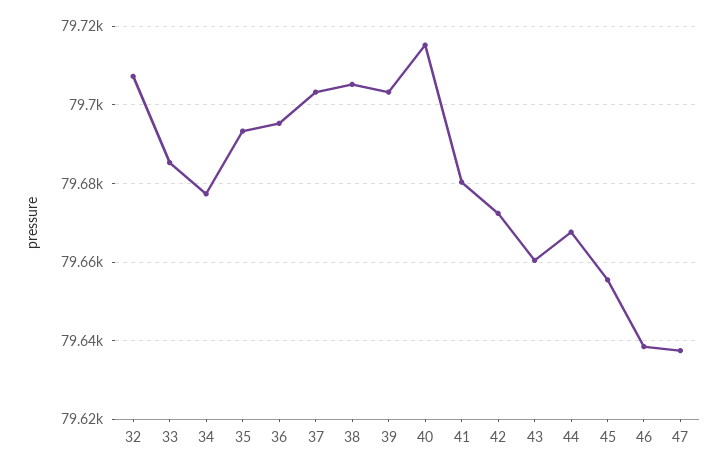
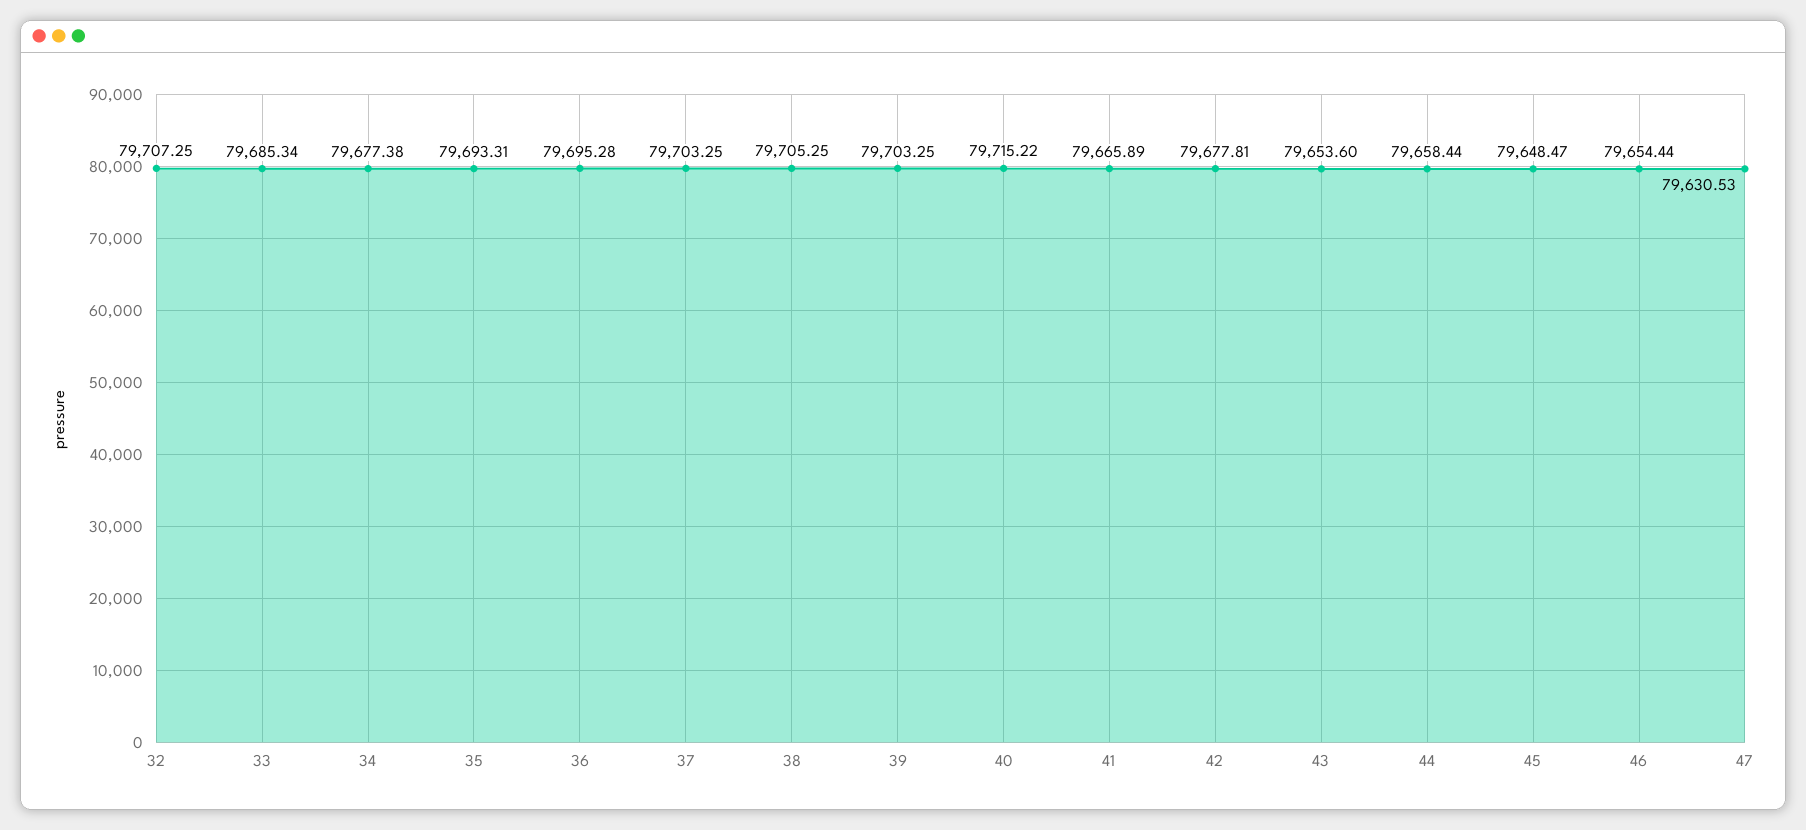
  {
    "32": 79707.25,
    "33": 79685.34,
    "34": 79677.38,
    "35": 79693.31,
    "36": 79695.28,
    "37": 79703.25,
    "38": 79705.25,
    "39": 79703.25,
    "40": 79715.22,
-   "41": 79680,
+   "41": 79665.89,
-   "42": 79672,
+   "42": 79677.81,
-   "43": 79660,
+   "43": 79653.6,
-   "44": 79668,
+   "44": 79658.44,
-   "45": 79656,
+   "45": 79648.47,
-   "46": 79638,
+   "46": 79654.44,
-   "47": 79638
+   "47": 79630.53
  }

